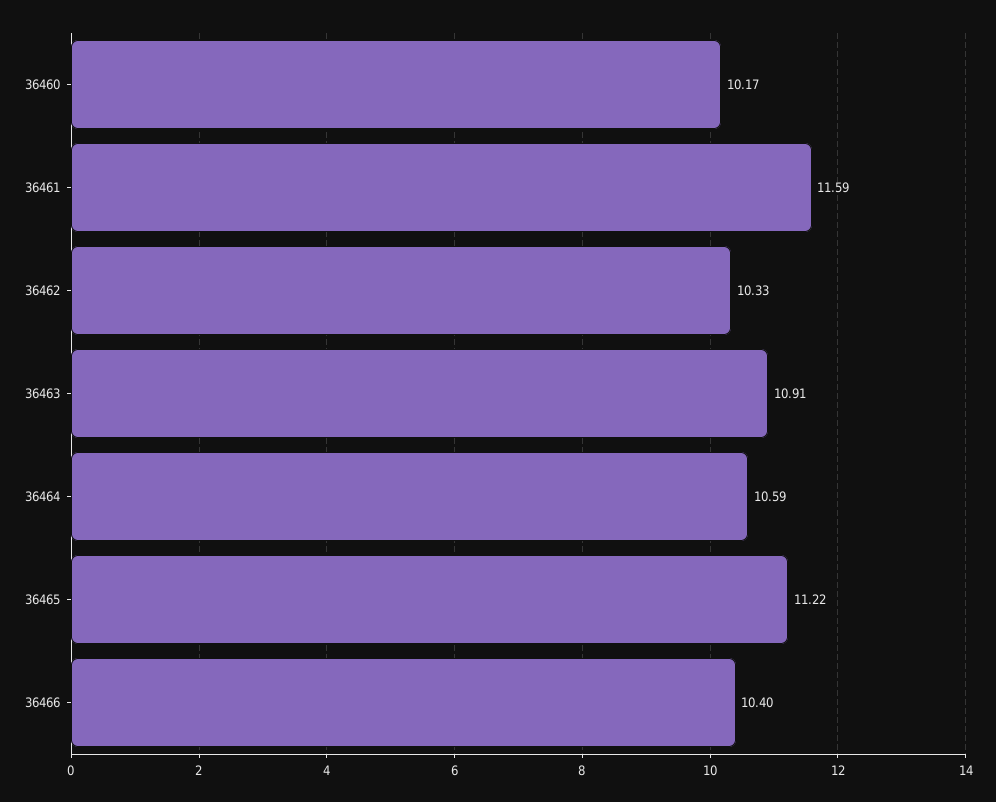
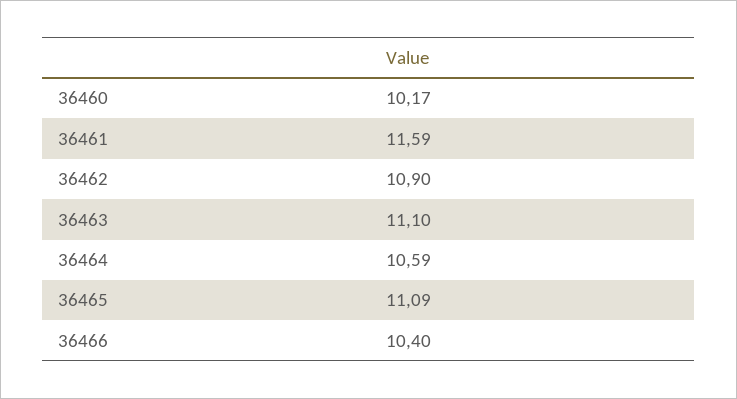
  {
    "36460": 10.17,
    "36461": 11.59,
-   "36462": 10.33,
+   "36462": 10.9,
-   "36463": 10.91,
+   "36463": 11.1,
    "36464": 10.59,
-   "36465": 11.22,
+   "36465": 11.09,
    "36466": 10.4
  }

